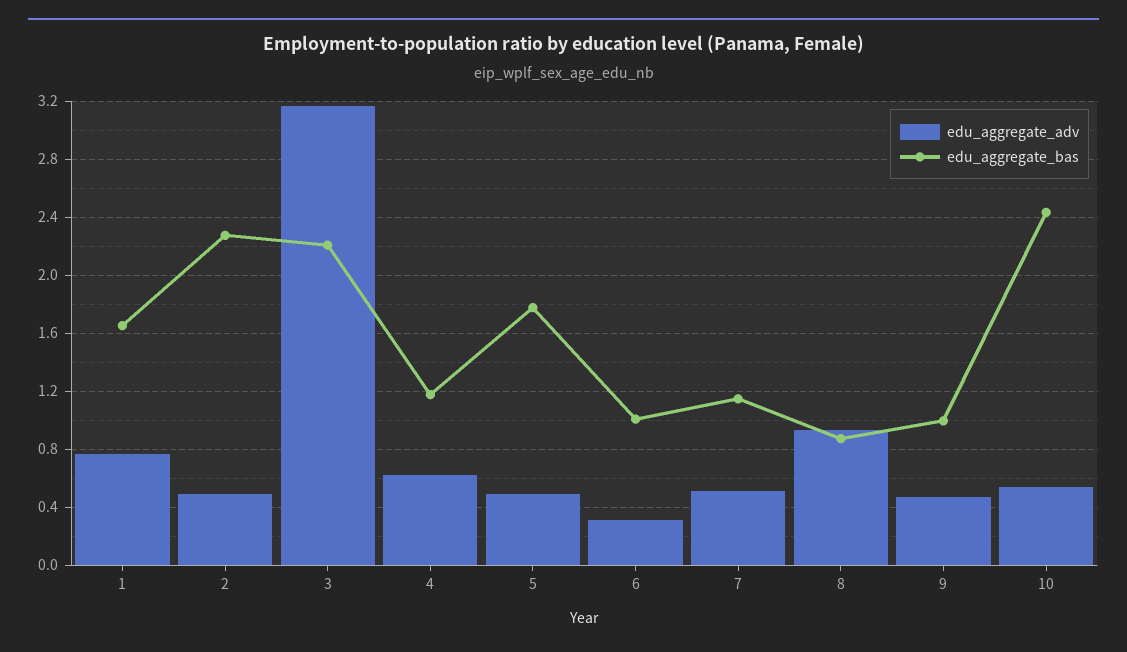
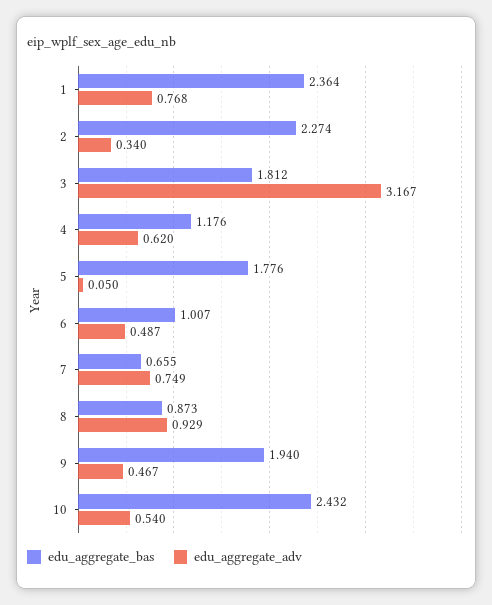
  {
    "edu_aggregate_adv": {
      "1": 0.768,
-     "2": 0.5,
+     "2": 0.34,
      "3": 3.167,
      "4": 0.62,
-     "5": 0.5,
+     "5": 0.05,
-     "6": 0.3,
+     "6": 0.487,
-     "7": 0.5,
+     "7": 0.749,
      "8": 0.929,
      "9": 0.467,
      "10": 0.54
    },
    "edu_aggregate_bas": {
-     "1": 1.65,
+     "1": 2.364,
      "2": 2.274,
-     "3": 2.2,
+     "3": 1.812,
      "4": 1.176,
      "5": 1.776,
      "6": 1.007,
-     "7": 1.15,
+     "7": 0.655,
      "8": 0.873,
-     "9": 1,
+     "9": 1.94,
      "10": 2.432
    }
  }

